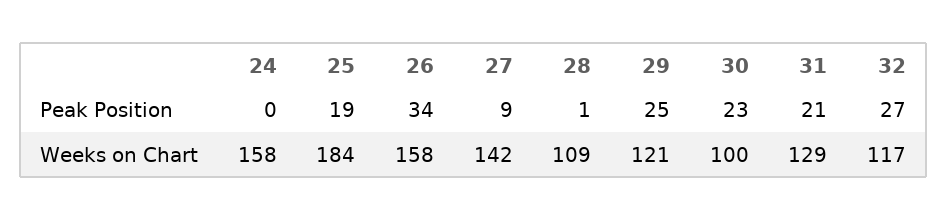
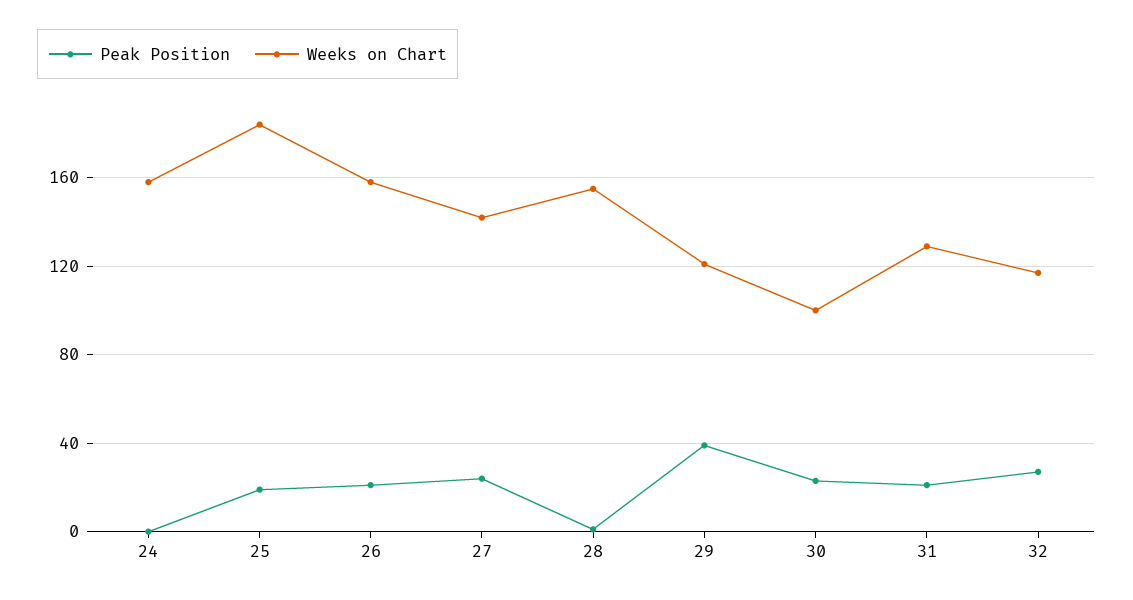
  {
    "Peak Position": {
      "24": 0,
      "25": 19,
-     "26": 34,
+     "26": 20,
-     "27": 9,
+     "27": 25,
      "28": 1,
-     "29": 25,
+     "29": 40,
      "30": 23,
      "31": 21,
      "32": 27
    },
    "Weeks on Chart": {
      "24": 158,
      "25": 184,
      "26": 158,
      "27": 142,
-     "28": 109,
+     "28": 155,
      "29": 121,
      "30": 100,
      "31": 129,
      "32": 117
    }
  }

